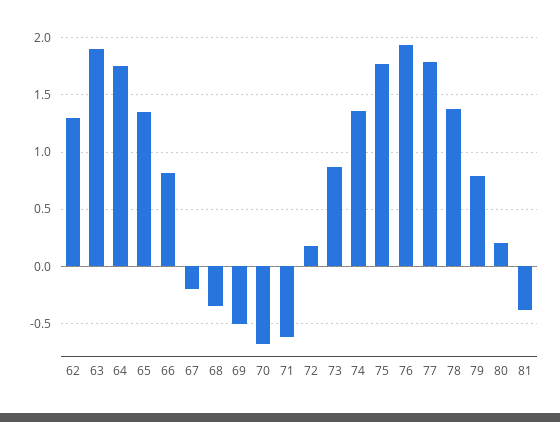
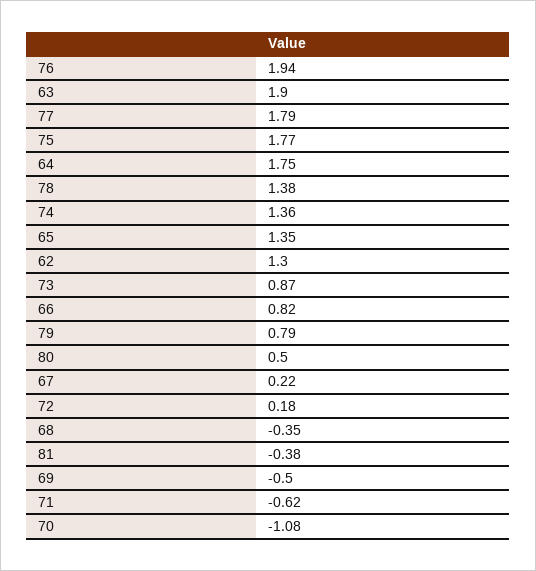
  {
    "62": 1.3,
    "63": 1.9,
    "64": 1.75,
    "65": 1.35,
    "66": 0.82,
-   "67": -0.2,
+   "67": 0.22,
    "68": -0.35,
    "69": -0.5,
-   "70": -0.7,
+   "70": -1.08,
    "71": -0.62,
    "72": 0.18,
    "73": 0.87,
    "74": 1.36,
    "75": 1.77,
    "76": 1.94,
    "77": 1.79,
    "78": 1.38,
    "79": 0.79,
-   "80": 0.2,
+   "80": 0.5,
    "81": -0.38
  }

